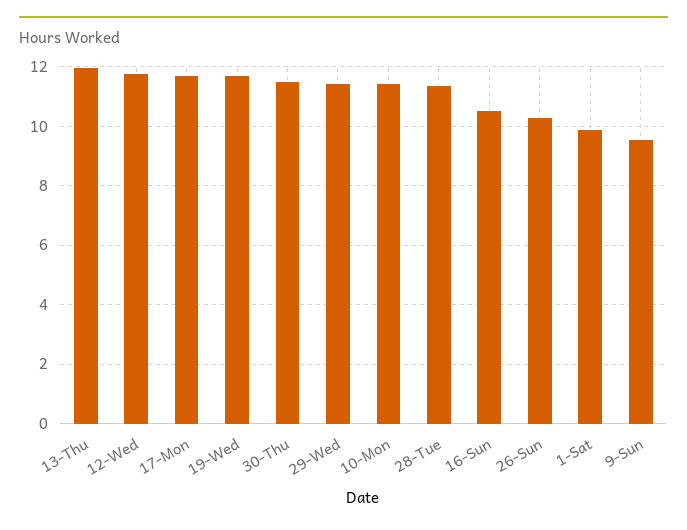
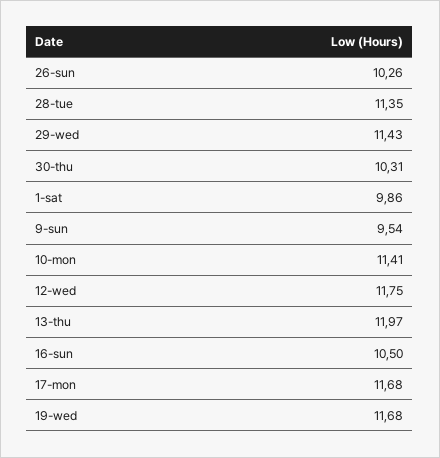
  {
    "13-Thu": 11.97,
    "12-Wed": 11.75,
    "17-Mon": 11.68,
    "19-Wed": 11.68,
-   "30-Thu": 11.5,
+   "30-Thu": 10.31,
    "29-Wed": 11.43,
    "10-Mon": 11.41,
    "28-Tue": 11.35,
    "16-Sun": 10.5,
    "26-Sun": 10.26,
    "1-Sat": 9.86,
    "9-Sun": 9.54
  }

